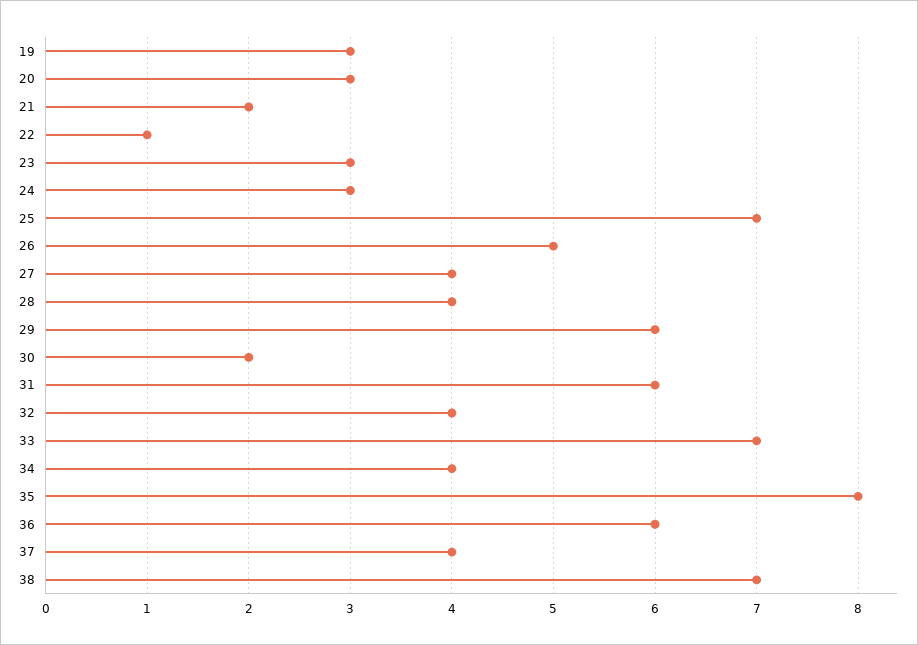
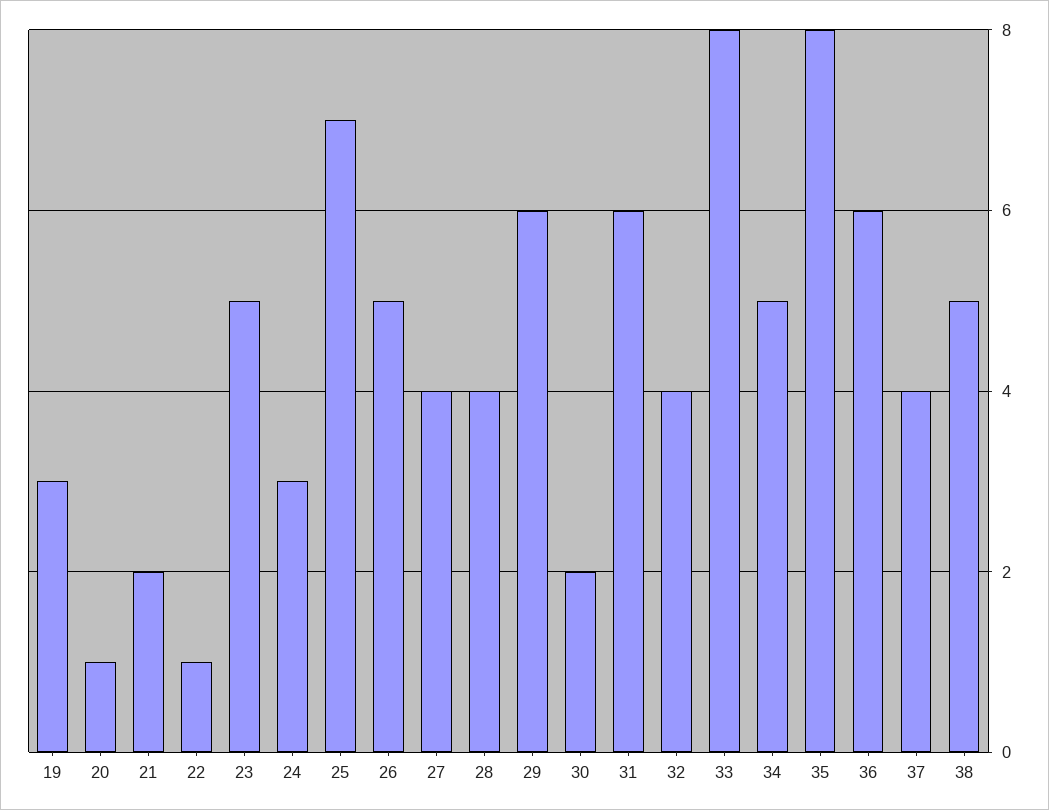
  {
    "19": 3,
-   "20": 3,
+   "20": 1,
    "21": 2,
    "22": 1,
-   "23": 3,
+   "23": 5,
    "24": 3,
    "25": 7,
    "26": 5,
    "27": 4,
    "28": 4,
    "29": 6,
    "30": 2,
    "31": 6,
    "32": 4,
-   "33": 7,
+   "33": 8,
-   "34": 4,
+   "34": 5,
    "35": 8,
    "36": 6,
    "37": 4,
-   "38": 7
+   "38": 5
  }

